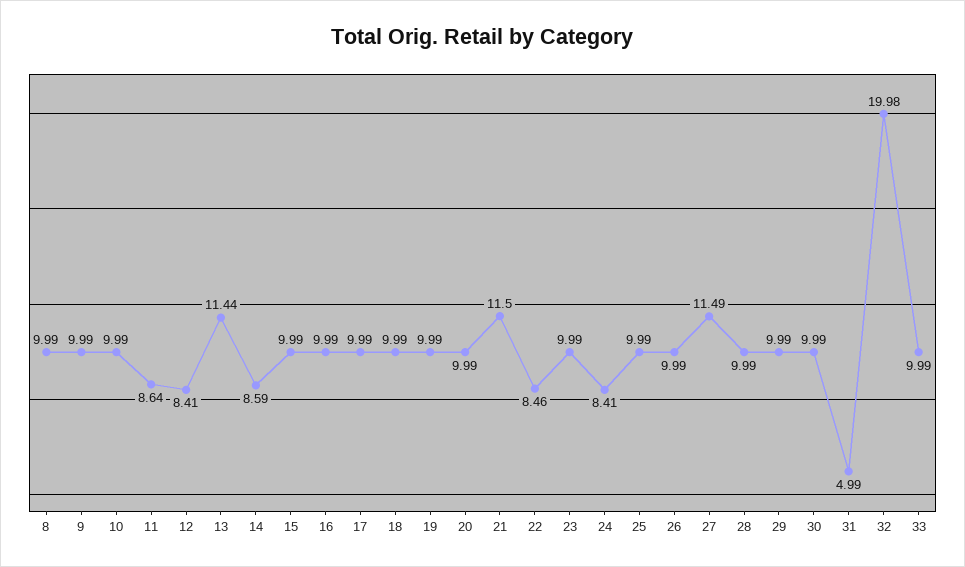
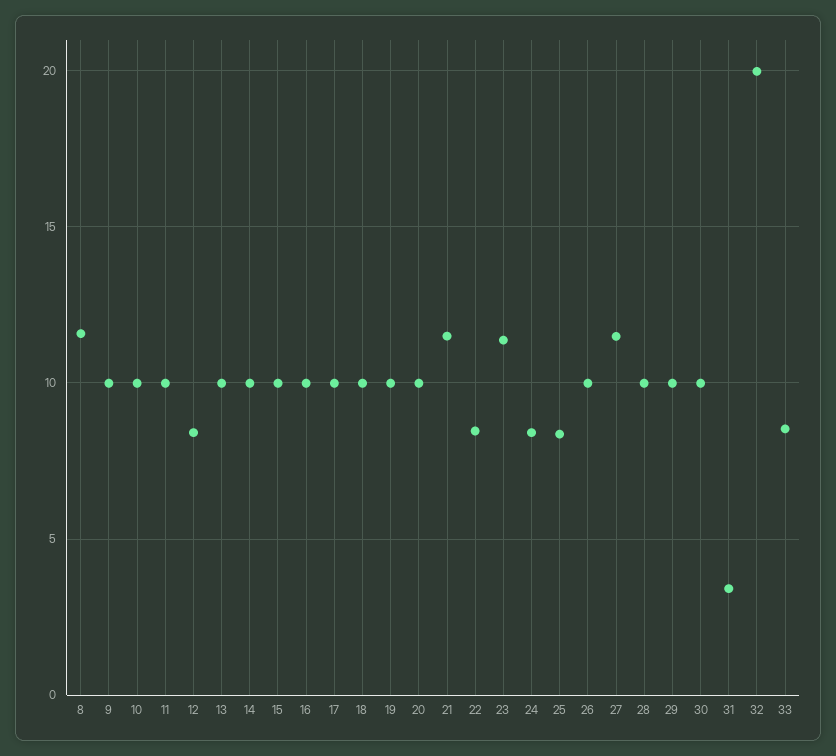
  {
-   "8": 9.99,
+   "8": 11.5,
    "9": 9.99,
    "10": 9.99,
-   "11": 8.64,
+   "11": 10,
    "12": 8.41,
-   "13": 11.44,
+   "13": 10,
-   "14": 8.59,
+   "14": 10,
    "15": 9.99,
    "16": 9.99,
    "17": 9.99,
    "18": 9.99,
    "19": 9.99,
    "20": 9.99,
    "21": 11.5,
    "22": 8.46,
-   "23": 9.99,
+   "23": 11.5,
    "24": 8.41,
-   "25": 9.99,
+   "25": 8.5,
    "26": 9.99,
    "27": 11.49,
    "28": 9.99,
    "29": 9.99,
    "30": 9.99,
-   "31": 4.99,
+   "31": 3.5,
    "32": 19.98,
-   "33": 9.99
+   "33": 8.5
  }

